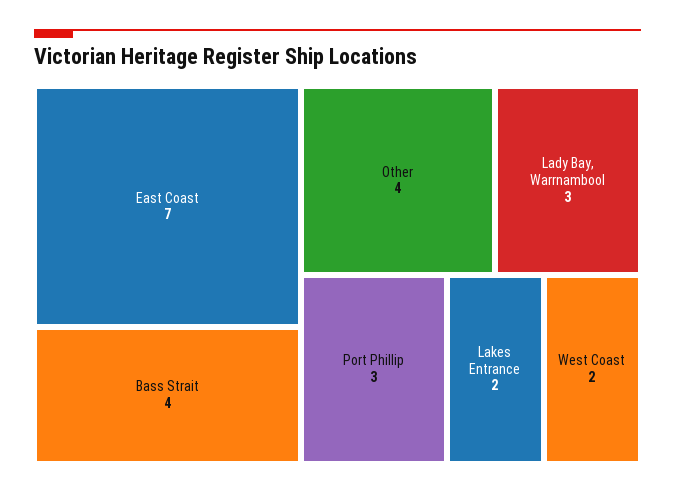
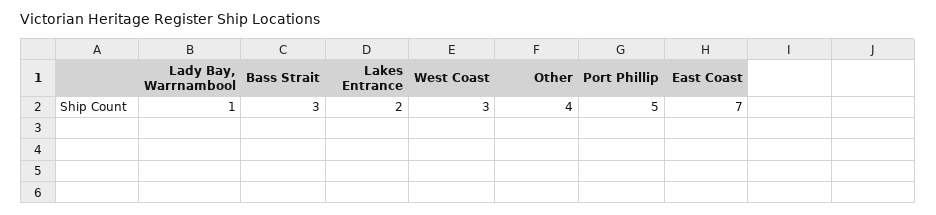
  {
    "East Coast": 7,
-   "Bass Strait": 4,
+   "Bass Strait": 3,
    "Other": 4,
-   "Lady Bay, Warrnambool": 3,
+   "Lady Bay, Warrnambool": 1,
-   "Port Phillip": 3,
+   "Port Phillip": 5,
    "Lakes Entrance": 2,
-   "West Coast": 2
+   "West Coast": 3
  }

